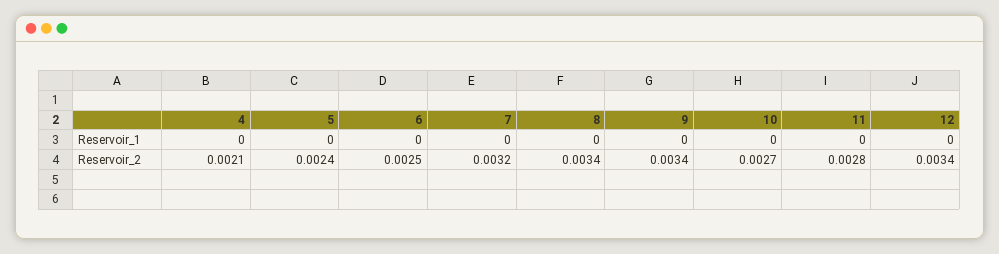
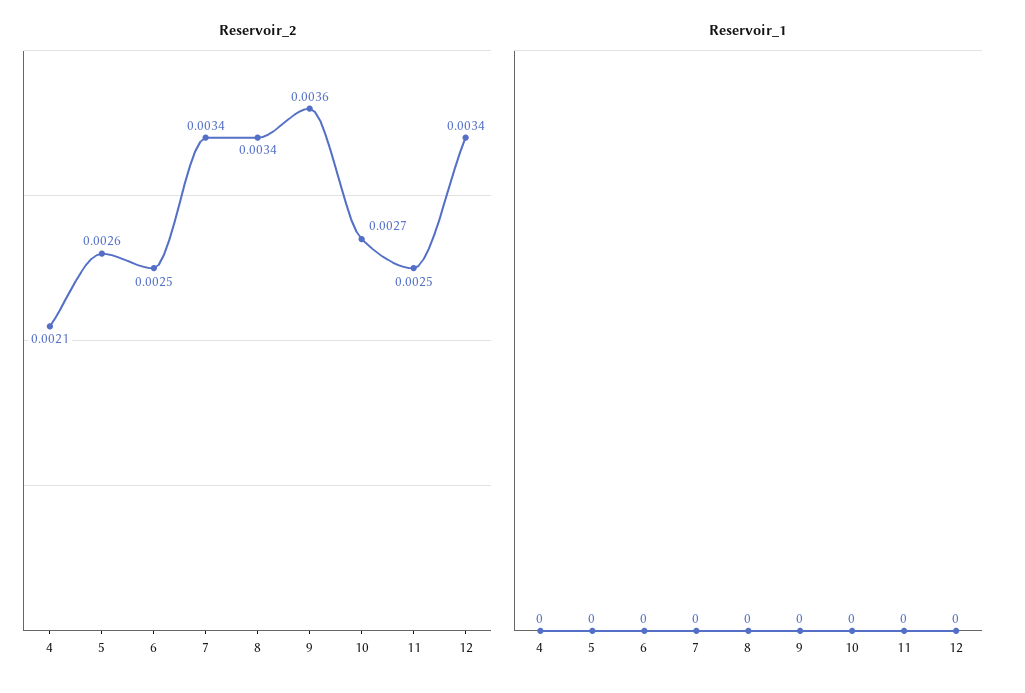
  {
    "Reservoir_1": {
      "4": 0,
      "5": 0,
      "6": 0,
      "7": 0,
      "8": 0,
      "9": 0,
      "10": 0,
      "11": 0,
      "12": 0
    },
    "Reservoir_2": {
      "4": 0.0021,
-     "5": 0.0024,
+     "5": 0.0026,
      "6": 0.0025,
-     "7": 0.0032,
+     "7": 0.0034,
      "8": 0.0034,
-     "9": 0.0034,
+     "9": 0.0036,
      "10": 0.0027,
-     "11": 0.0028,
+     "11": 0.0025,
      "12": 0.0034
    }
  }

